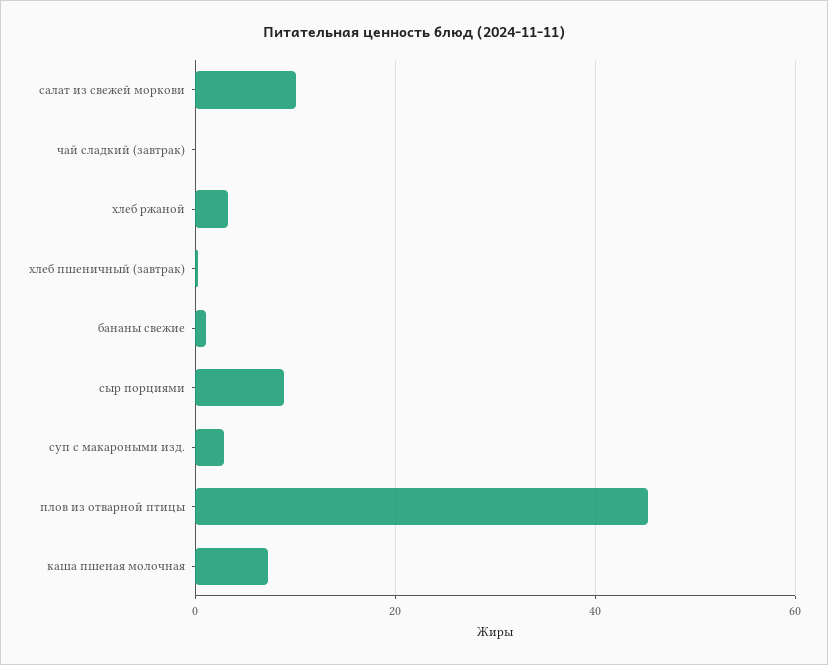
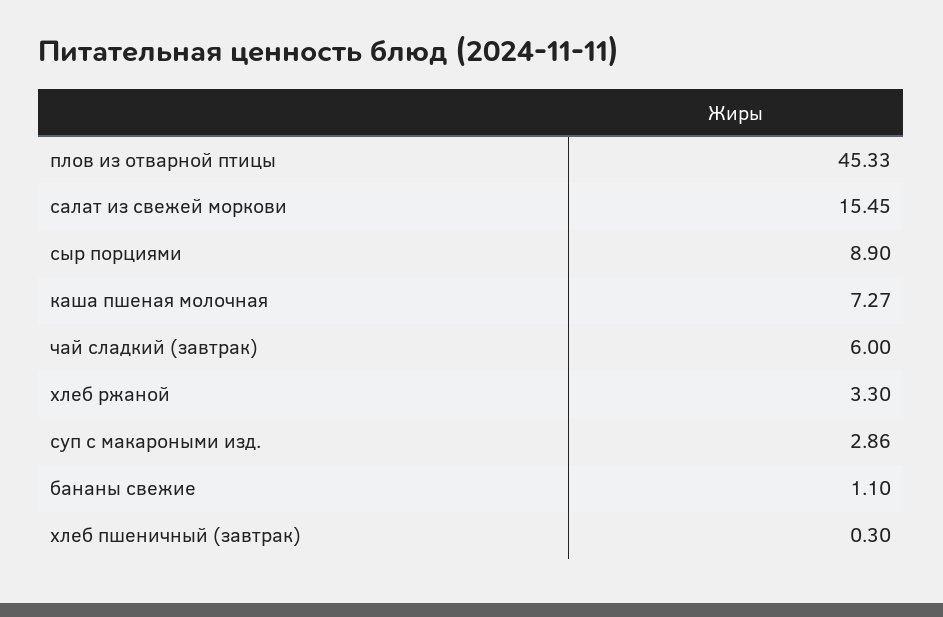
  {
-   "салат из свежей моркови": 10,
+   "салат из свежей моркови": 15.45,
-   "чай сладкий (завтрак)": 0,
+   "чай сладкий (завтрак)": 6,
    "хлеб ржаной": 3.3,
    "хлеб пшеничный (завтрак)": 0.3,
    "бананы свежие": 1.1,
    "сыр порциями": 8.9,
    "суп с макароными изд.": 2.86,
    "плов из отварной птицы": 45.33,
    "каша пшеная молочная": 7.27
  }

